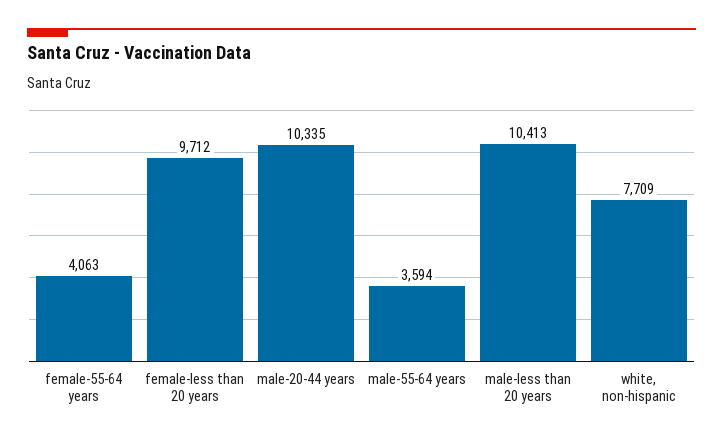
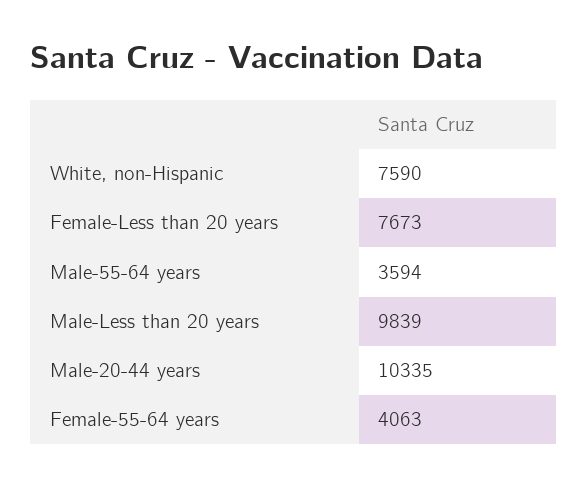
  {
    "female-55-64 years": 4063,
-   "female-less than 20 years": 9712,
+   "female-less than 20 years": 7673,
    "male-20-44 years": 10335,
    "male-55-64 years": 3594,
-   "male-less than 20 years": 10413,
+   "male-less than 20 years": 9839,
-   "white, non-hispanic": 7709
+   "white, non-hispanic": 7590
  }

